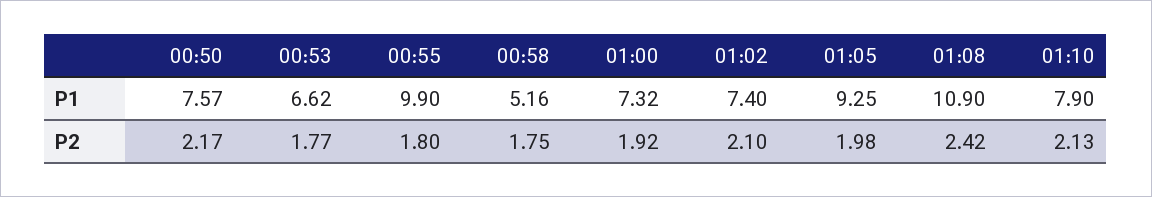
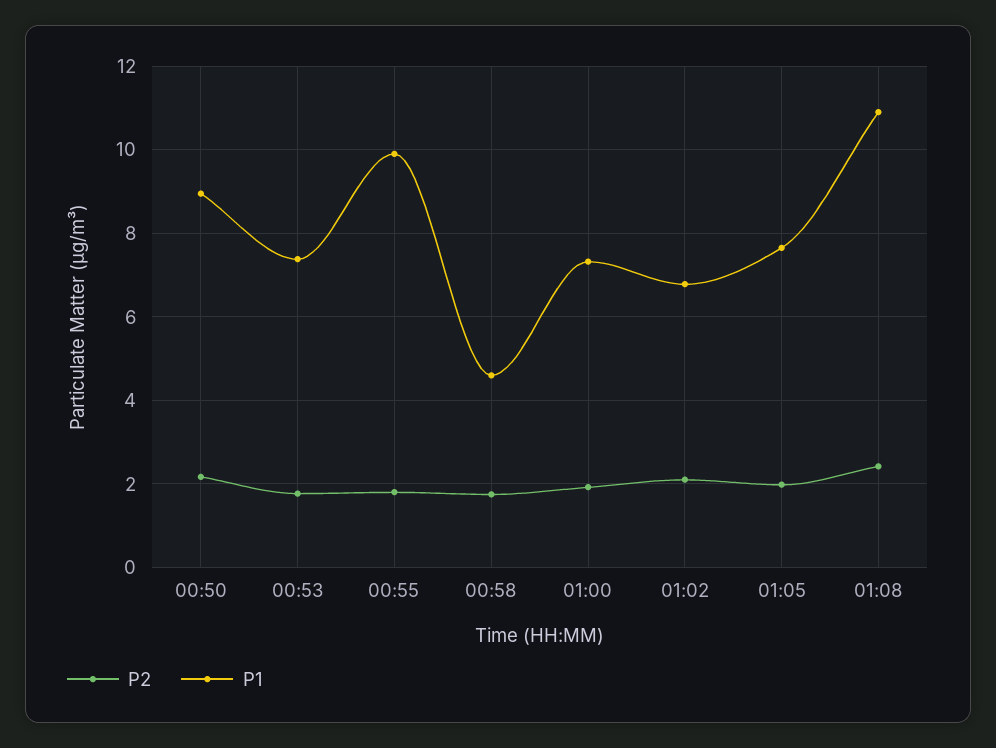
  {
    "P1": {
-     "00:50": 7.57,
+     "00:50": 9,
-     "00:53": 6.62,
+     "00:53": 7.4,
      "00:55": 9.9,
-     "00:58": 5.16,
+     "00:58": 4.6,
      "01:00": 7.32,
-     "01:02": 7.4,
+     "01:02": 6.8,
-     "01:05": 9.25,
+     "01:05": 7.6,
-     "01:08": 10.9,
+     "01:08": 10.9
-     "01:10": 7.9
    },
    "P2": {
      "00:50": 2.17,
      "00:53": 1.77,
      "00:55": 1.8,
      "00:58": 1.75,
      "01:00": 1.92,
      "01:02": 2.1,
      "01:05": 1.98,
-     "01:08": 2.42,
+     "01:08": 2.42
-     "01:10": 2.13
    }
  }

